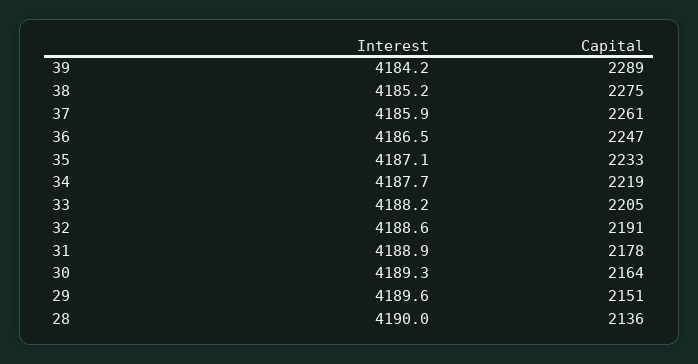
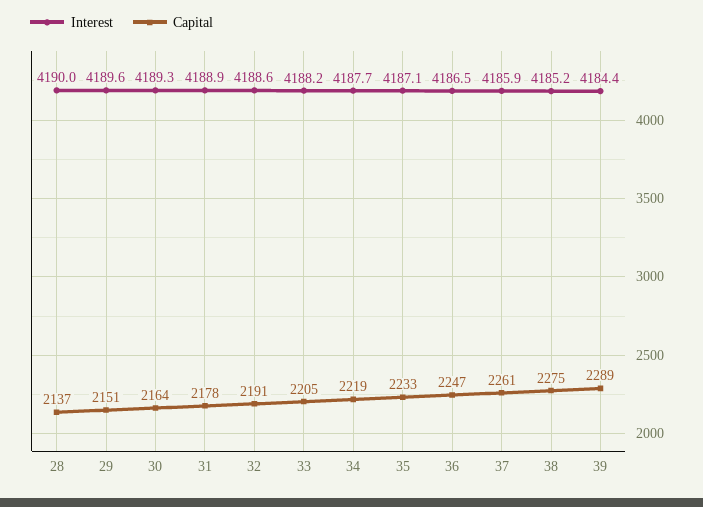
  {
    "Interest": {
-     "39": 4184.2,
+     "39": 4184.4,
      "38": 4185.2,
      "37": 4185.9,
      "36": 4186.5,
      "35": 4187.1,
      "34": 4187.7,
      "33": 4188.2,
      "32": 4188.6,
      "31": 4188.9,
      "30": 4189.3,
      "29": 4189.6,
      "28": 4190
    },
    "Capital": {
      "39": 2289,
      "38": 2275,
      "37": 2261,
      "36": 2247,
      "35": 2233,
      "34": 2219,
      "33": 2205,
      "32": 2191,
      "31": 2178,
      "30": 2164,
      "29": 2151,
-     "28": 2136
+     "28": 2137
    }
  }

